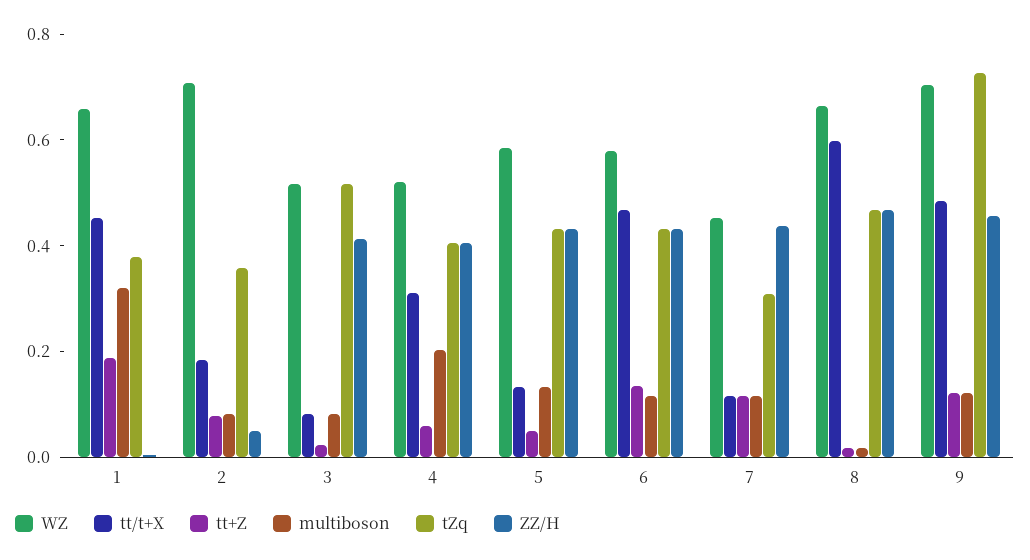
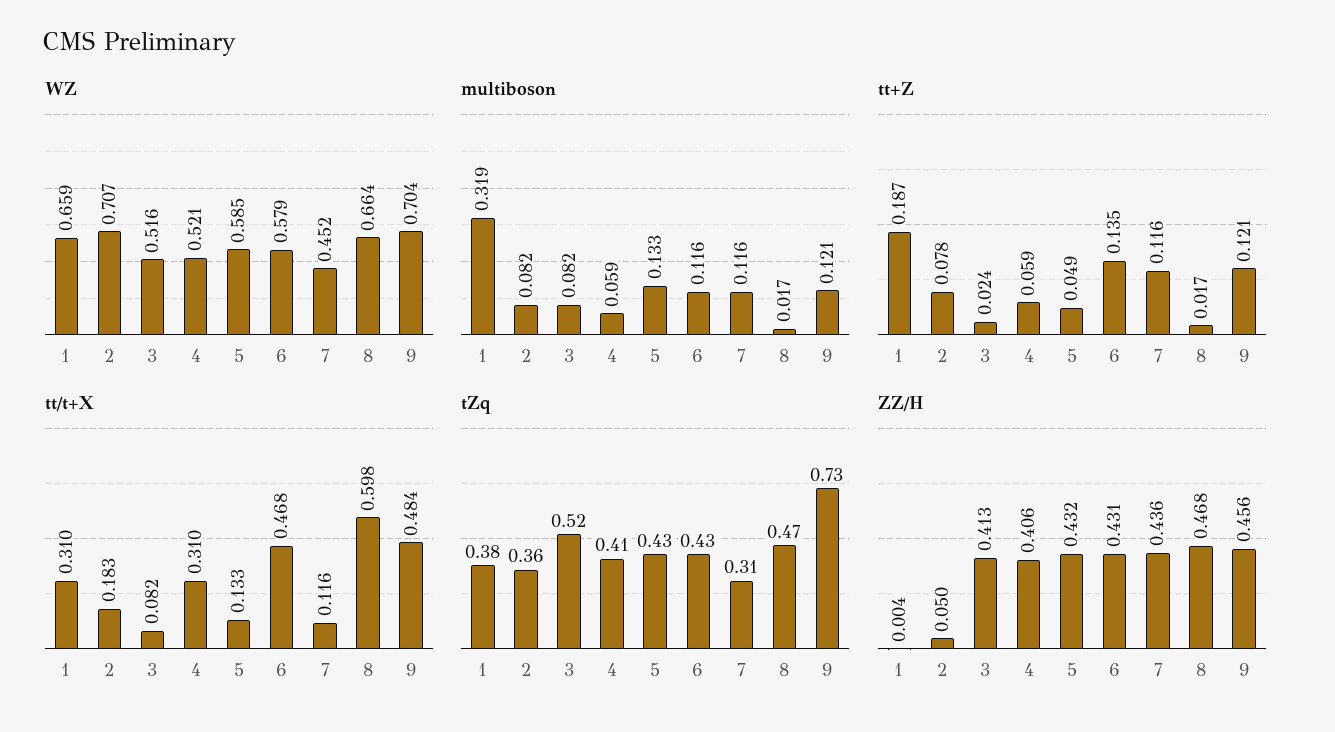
  {
    "WZ": {
      "1": 0.659,
      "2": 0.707,
      "3": 0.516,
      "4": 0.521,
      "5": 0.585,
      "6": 0.579,
      "7": 0.452,
      "8": 0.664,
      "9": 0.704
    },
    "tt/t+X": {
-     "1": 0.45,
+     "1": 0.31,
      "2": 0.183,
      "3": 0.082,
      "4": 0.31,
      "5": 0.133,
      "6": 0.468,
      "7": 0.116,
      "8": 0.598,
      "9": 0.484
    },
    "tt+Z": {
      "1": 0.187,
      "2": 0.078,
      "3": 0.024,
      "4": 0.059,
      "5": 0.049,
      "6": 0.135,
      "7": 0.116,
      "8": 0.017,
      "9": 0.121
    },
    "multiboson": {
      "1": 0.319,
      "2": 0.082,
      "3": 0.082,
-     "4": 0.2,
+     "4": 0.059,
      "5": 0.133,
      "6": 0.116,
      "7": 0.116,
      "8": 0.017,
      "9": 0.121
    },
    "tZq": {
      "1": 0.38,
      "2": 0.36,
      "3": 0.52,
      "4": 0.41,
      "5": 0.43,
      "6": 0.43,
      "7": 0.31,
      "8": 0.47,
      "9": 0.73
    },
    "ZZ/H": {
      "1": 0.004,
      "2": 0.05,
      "3": 0.413,
      "4": 0.406,
      "5": 0.432,
      "6": 0.431,
      "7": 0.436,
      "8": 0.468,
      "9": 0.456
    }
  }

